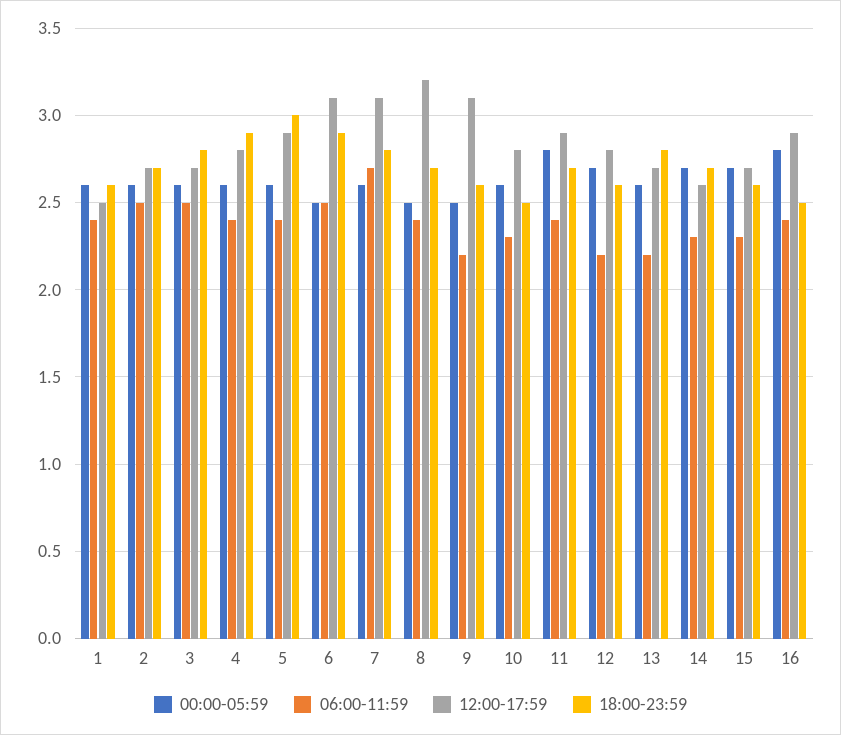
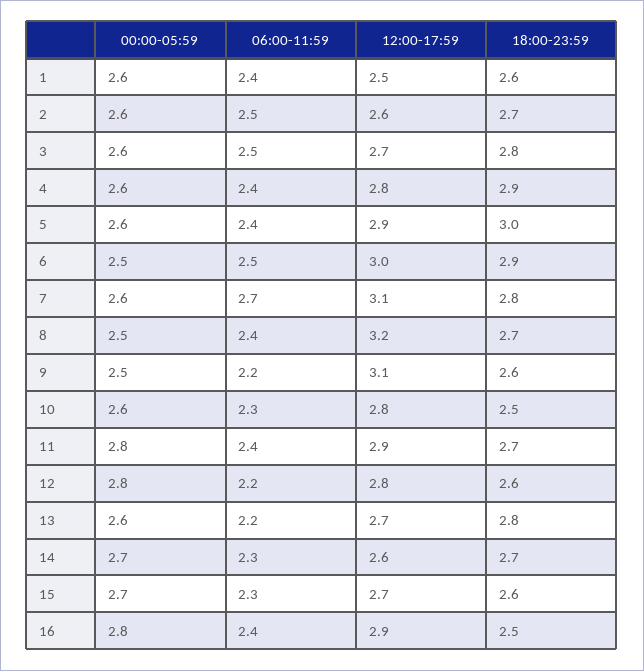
  {
    "00:00-05:59": {
      "1": 2.6,
      "2": 2.6,
      "3": 2.6,
      "4": 2.6,
      "5": 2.6,
      "6": 2.5,
      "7": 2.6,
      "8": 2.5,
      "9": 2.5,
      "10": 2.6,
      "11": 2.8,
-     "12": 2.7,
+     "12": 2.8,
      "13": 2.6,
      "14": 2.7,
      "15": 2.7,
      "16": 2.8
    },
    "06:00-11:59": {
      "1": 2.4,
      "2": 2.5,
      "3": 2.5,
      "4": 2.4,
      "5": 2.4,
      "6": 2.5,
      "7": 2.7,
      "8": 2.4,
      "9": 2.2,
      "10": 2.3,
      "11": 2.4,
      "12": 2.2,
      "13": 2.2,
      "14": 2.3,
      "15": 2.3,
      "16": 2.4
    },
    "12:00-17:59": {
      "1": 2.5,
-     "2": 2.7,
+     "2": 2.6,
      "3": 2.7,
      "4": 2.8,
      "5": 2.9,
-     "6": 3.1,
+     "6": 3,
      "7": 3.1,
      "8": 3.2,
      "9": 3.1,
      "10": 2.8,
      "11": 2.9,
      "12": 2.8,
      "13": 2.7,
      "14": 2.6,
      "15": 2.7,
      "16": 2.9
    },
    "18:00-23:59": {
      "1": 2.6,
      "2": 2.7,
      "3": 2.8,
      "4": 2.9,
      "5": 3,
      "6": 2.9,
      "7": 2.8,
      "8": 2.7,
      "9": 2.6,
      "10": 2.5,
      "11": 2.7,
      "12": 2.6,
      "13": 2.8,
      "14": 2.7,
      "15": 2.6,
      "16": 2.5
    }
  }

